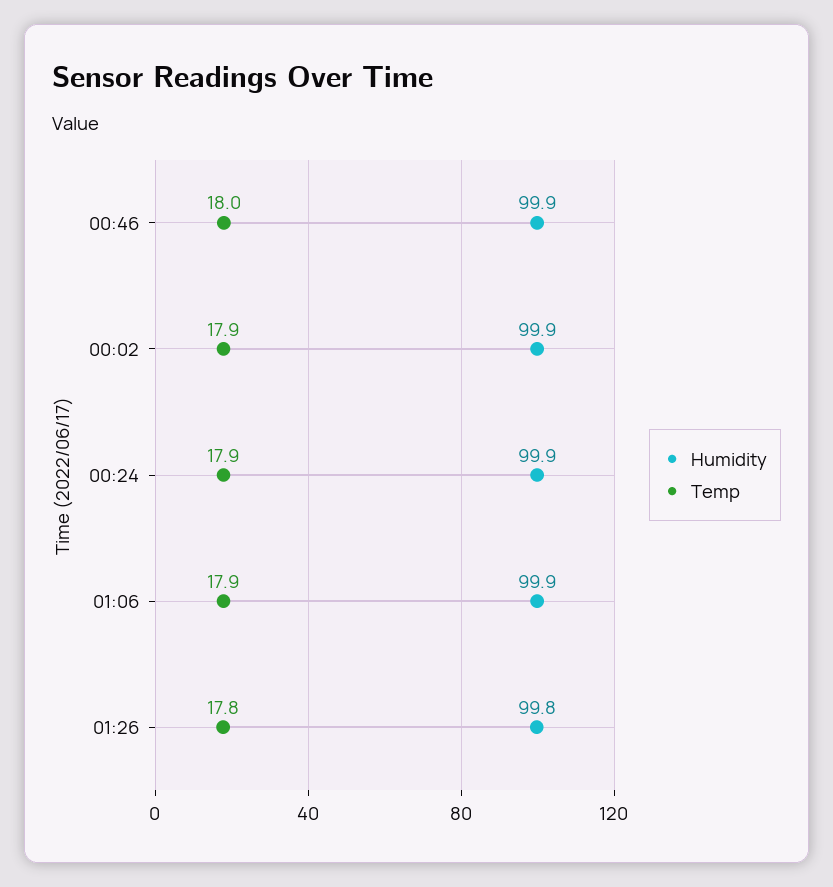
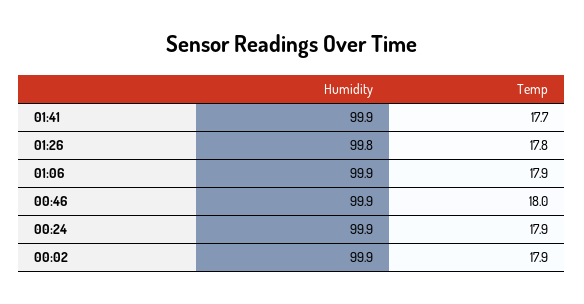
  {
    "Humidity": {
      "00:46": 99.9,
      "00:02": 99.9,
      "00:24": 99.9,
      "01:06": 99.9,
-     "01:26": 99.8
+     "01:26": 99.8,
+     "01:41": 99.9
    },
    "Temp": {
      "00:46": 18,
      "00:02": 17.9,
      "00:24": 17.9,
      "01:06": 17.9,
-     "01:26": 17.8
+     "01:26": 17.8,
+     "01:41": 17.7
    }
  }

